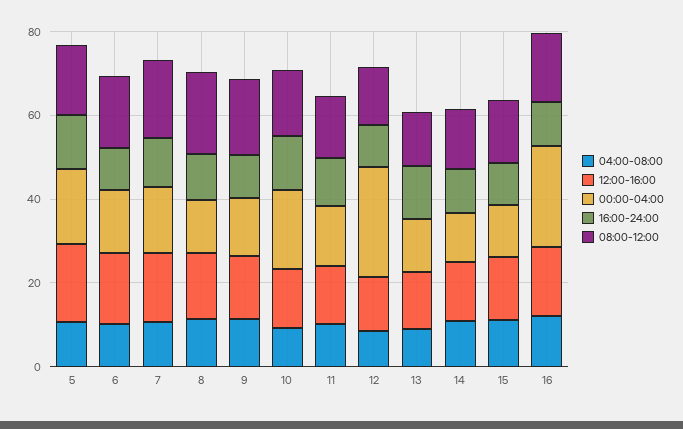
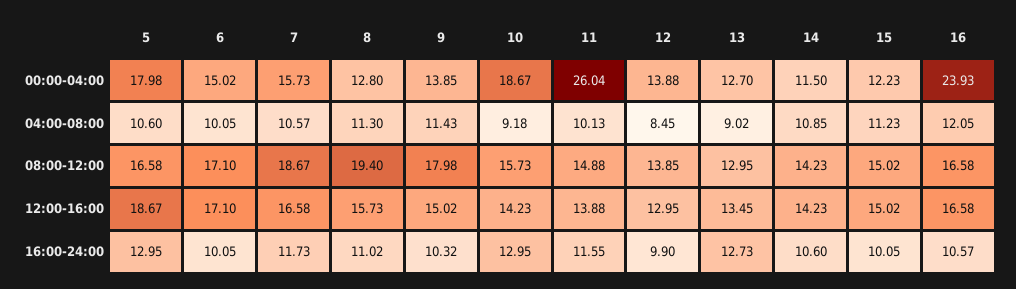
  {
    "04:00-08:00": {
      "5": 10.6,
      "6": 10.05,
      "7": 10.57,
      "8": 11.3,
      "9": 11.43,
      "10": 9.18,
      "11": 10.13,
      "12": 8.45,
      "13": 9.02,
      "14": 10.85,
      "15": 11.23,
      "16": 12.05
    },
    "12:00-16:00": {
      "5": 18.67,
      "6": 17.1,
      "7": 16.58,
      "8": 15.73,
      "9": 15.02,
      "10": 14.23,
      "11": 13.88,
      "12": 12.95,
      "13": 13.45,
      "14": 14.23,
      "15": 15.02,
      "16": 16.58
    },
    "00:00-04:00": {
      "5": 17.98,
      "6": 15.02,
      "7": 15.73,
      "8": 12.8,
      "9": 13.85,
      "10": 18.67,
-     "11": 15,
+     "11": 26.04,
-     "12": 25,
+     "12": 13.88,
      "13": 12.7,
      "14": 11.5,
      "15": 12.23,
      "16": 23.93
    },
    "16:00-24:00": {
      "5": 12.95,
      "6": 10.05,
      "7": 11.73,
      "8": 11.02,
      "9": 10.32,
      "10": 12.95,
      "11": 11.55,
      "12": 9.9,
      "13": 12.73,
      "14": 10.6,
      "15": 10.05,
      "16": 10.57
    },
    "08:00-12:00": {
      "5": 16.58,
      "6": 17.1,
      "7": 18.67,
      "8": 19.4,
      "9": 17.98,
      "10": 15.73,
      "11": 14.88,
      "12": 13.85,
      "13": 12.95,
      "14": 14.23,
      "15": 15.02,
      "16": 16.58
    }
  }

